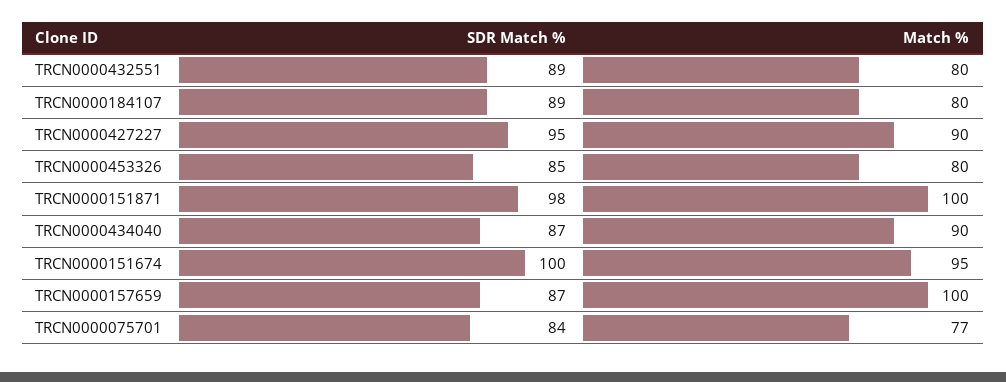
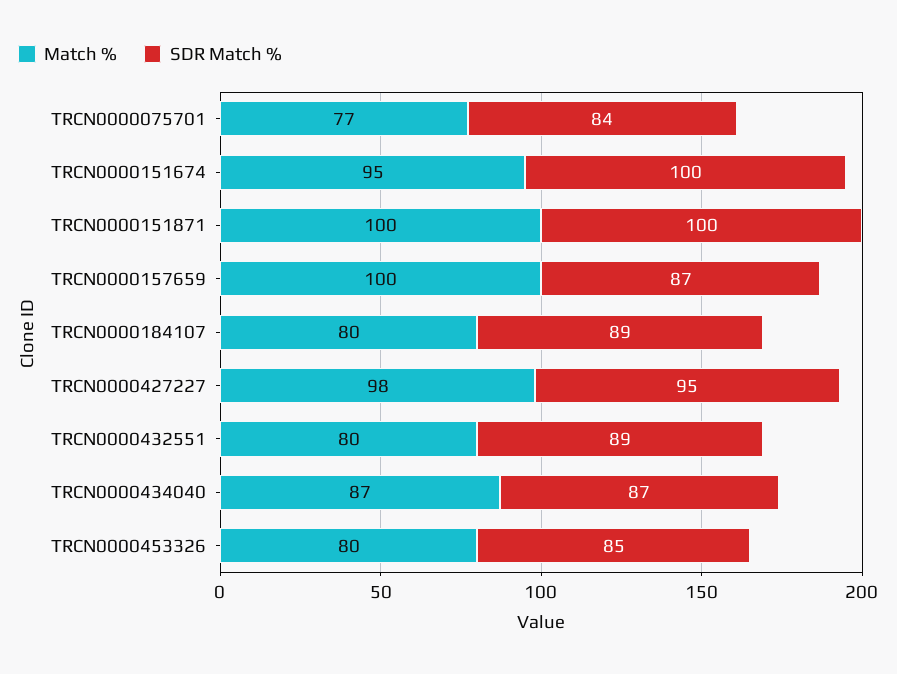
  {
    "SDR Match %": {
      "TRCN0000432551": 89,
      "TRCN0000184107": 89,
      "TRCN0000427227": 95,
      "TRCN0000453326": 85,
-     "TRCN0000151871": 98,
+     "TRCN0000151871": 100,
      "TRCN0000434040": 87,
      "TRCN0000151674": 100,
      "TRCN0000157659": 87,
      "TRCN0000075701": 84
    },
    "Match %": {
      "TRCN0000432551": 80,
      "TRCN0000184107": 80,
-     "TRCN0000427227": 90,
+     "TRCN0000427227": 98,
      "TRCN0000453326": 80,
      "TRCN0000151871": 100,
-     "TRCN0000434040": 90,
+     "TRCN0000434040": 87,
      "TRCN0000151674": 95,
      "TRCN0000157659": 100,
      "TRCN0000075701": 77
    }
  }

